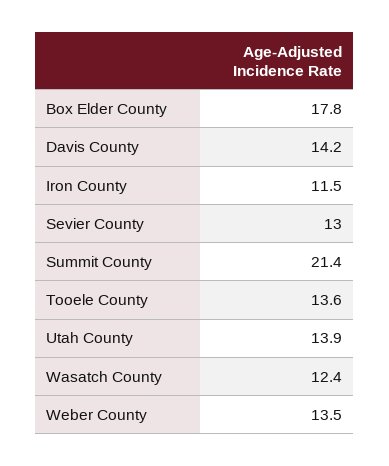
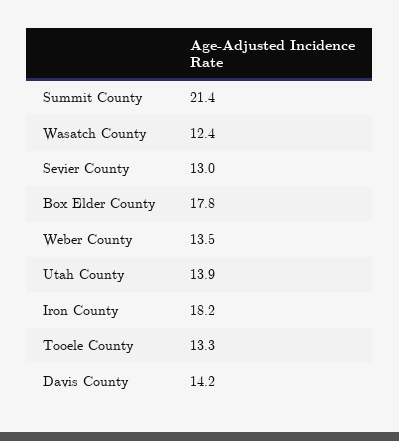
  {
    "Box Elder County": 17.8,
    "Davis County": 14.2,
-   "Iron County": 11.5,
+   "Iron County": 18.2,
    "Sevier County": 13,
    "Summit County": 21.4,
-   "Tooele County": 13.6,
+   "Tooele County": 13.3,
    "Utah County": 13.9,
    "Wasatch County": 12.4,
    "Weber County": 13.5
  }

